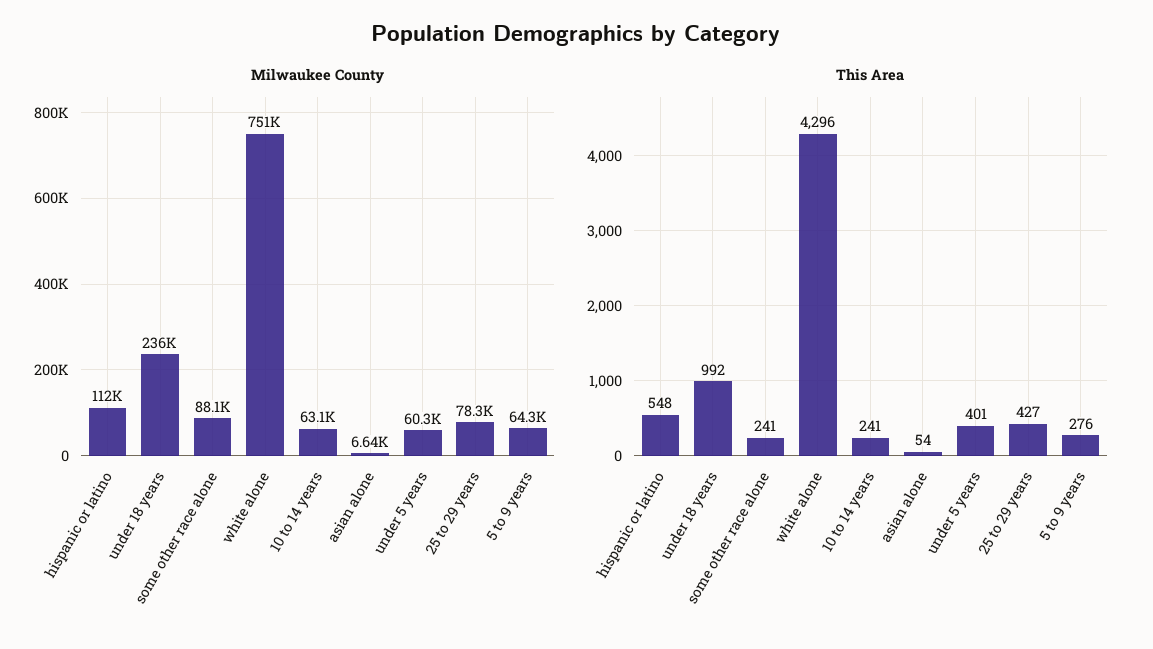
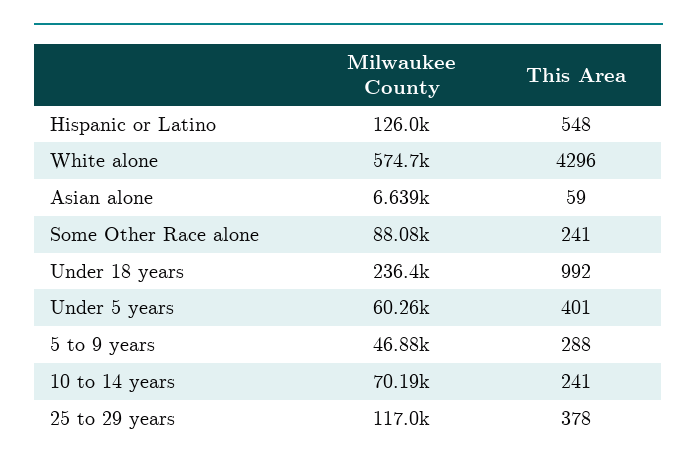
  {
    "Milwaukee County": {
-     "hispanic or latino": 112000,
+     "hispanic or latino": 126000,
      "under 18 years": 236400,
      "some other race alone": 88080,
-     "white alone": 751000,
+     "white alone": 574700,
-     "10 to 14 years": 63100,
+     "10 to 14 years": 70190,
      "asian alone": 6639,
      "under 5 years": 60260,
-     "25 to 29 years": 78300,
+     "25 to 29 years": 117000,
-     "5 to 9 years": 64300
+     "5 to 9 years": 46880
    },
    "This Area": {
      "hispanic or latino": 548,
      "under 18 years": 992,
      "some other race alone": 241,
      "white alone": 4296,
      "10 to 14 years": 241,
-     "asian alone": 54,
+     "asian alone": 59,
      "under 5 years": 401,
-     "25 to 29 years": 427,
+     "25 to 29 years": 378,
-     "5 to 9 years": 276
+     "5 to 9 years": 288
    }
  }

